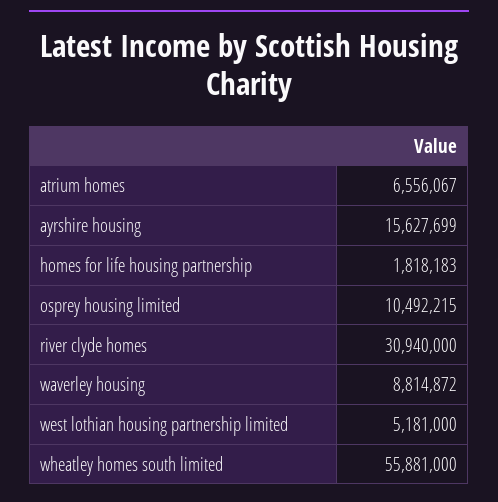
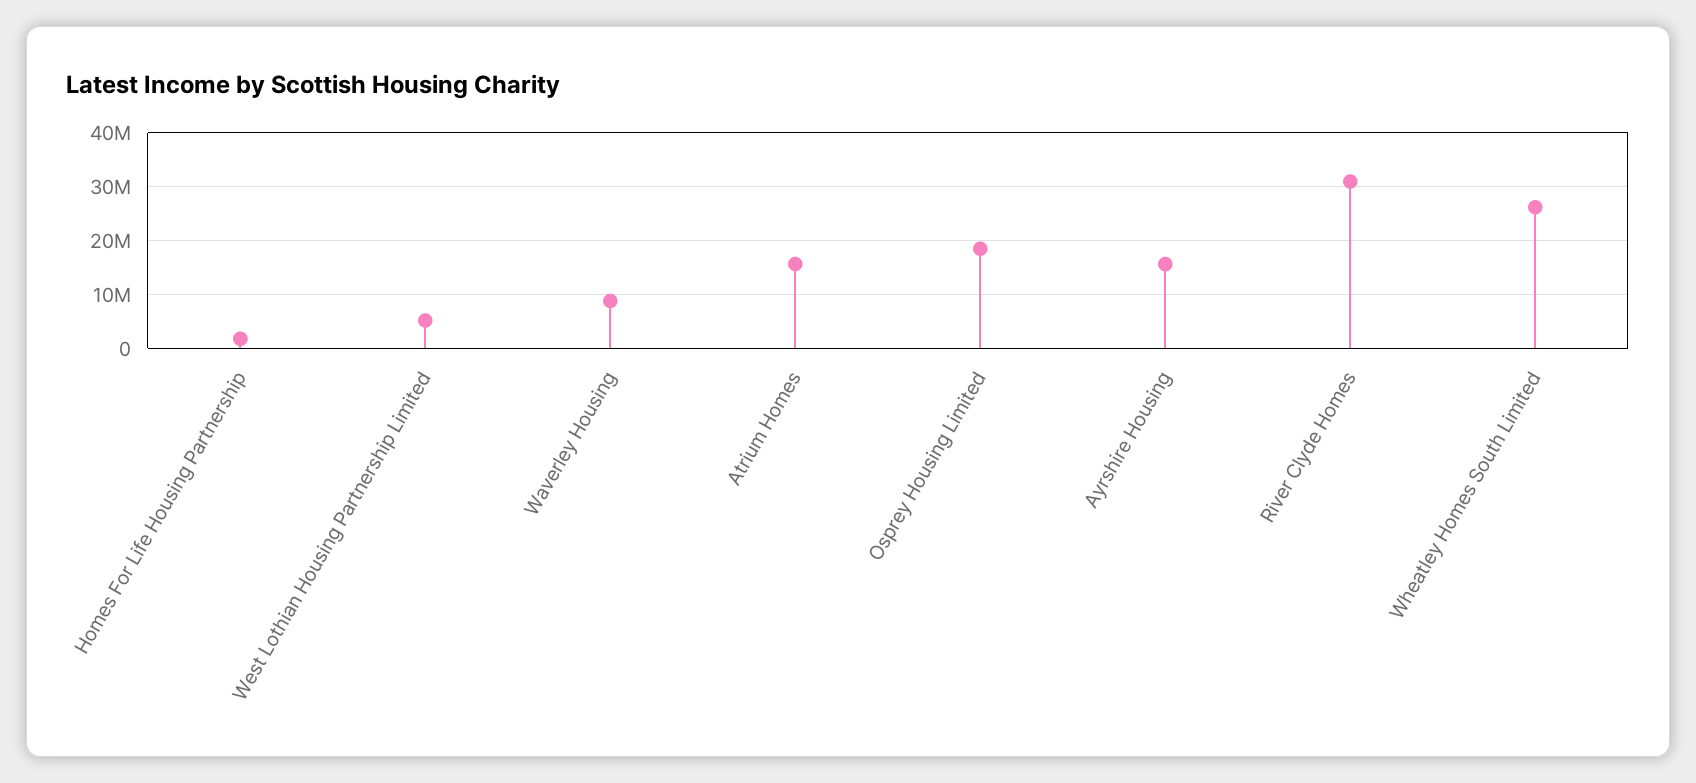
  {
-   "atrium homes": 6556067,
+   "atrium homes": 16000000,
    "ayrshire housing": 15627699,
    "homes for life housing partnership": 1818183,
-   "osprey housing limited": 10492215,
+   "osprey housing limited": 18000000,
    "river clyde homes": 30940000,
    "waverley housing": 8814872,
    "west lothian housing partnership limited": 5181000,
-   "wheatley homes south limited": 55881000
+   "wheatley homes south limited": 26000000
  }

